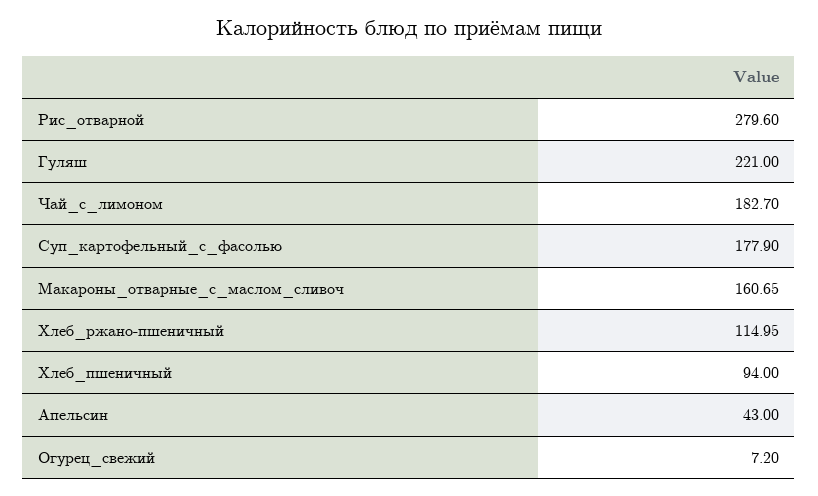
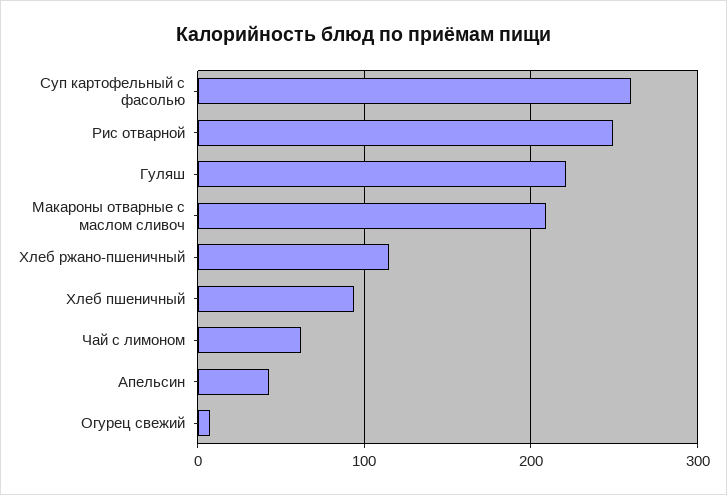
  {
-   "Рис_отварной": 279.6,
+   "Рис_отварной": 250,
    "Гуляш": 221,
-   "Чай_с_лимоном": 182.7,
+   "Чай_с_лимоном": 60,
-   "Суп_картофельный_с_фасолью": 177.9,
+   "Суп_картофельный_с_фасолью": 260,
-   "Макароны_отварные_с_маслом_сливоч": 160.65,
+   "Макароны_отварные_с_маслом_сливоч": 210,
    "Хлеб_ржано-пшеничный": 114.95,
    "Хлеб_пшеничный": 94,
    "Апельсин": 43,
    "Огурец_свежий": 7.2
  }

